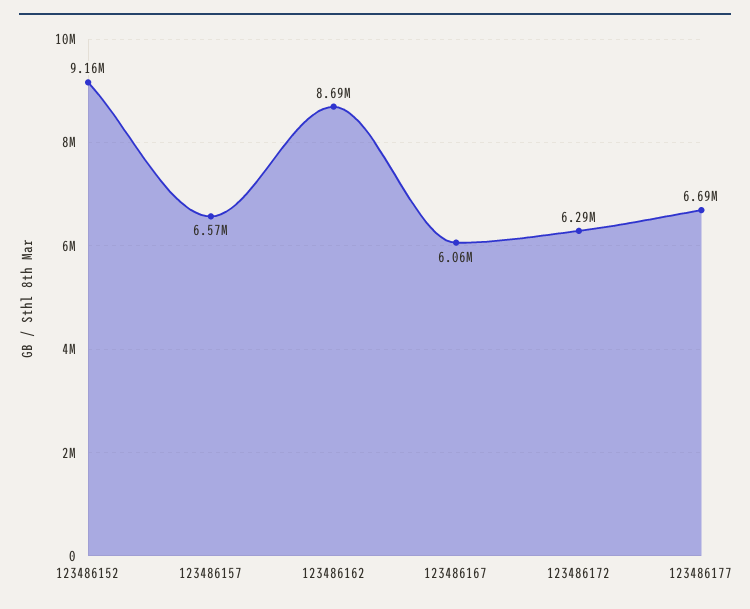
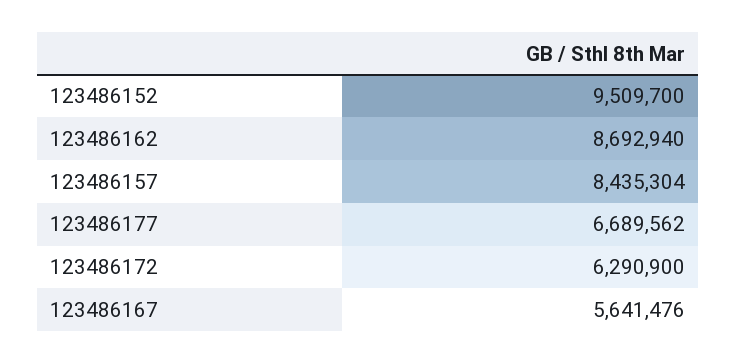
  {
-   "123486152": 9160000,
+   "123486152": 9509700,
-   "123486157": 6570000,
+   "123486157": 8435304,
    "123486162": 8692940,
-   "123486167": 6060000,
+   "123486167": 5641476,
    "123486172": 6290900,
    "123486177": 6689562
  }

